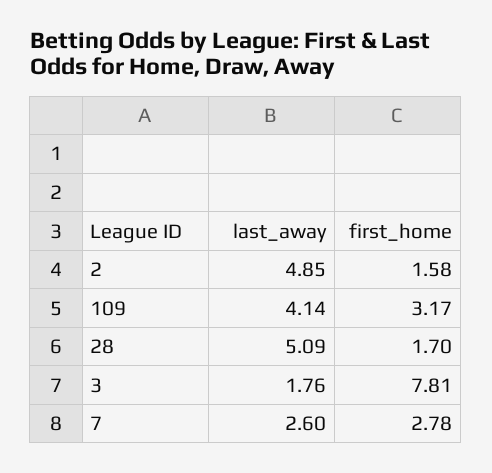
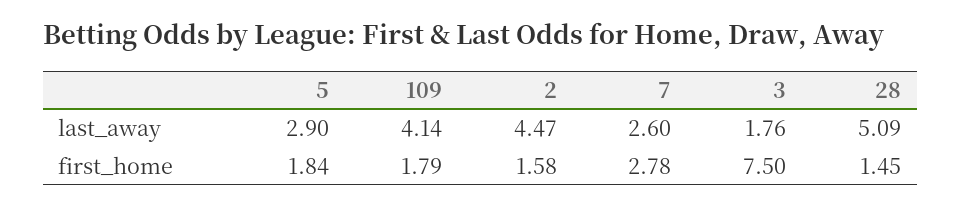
  {
    "last_away": {
-     "2": 4.85,
+     "2": 4.47,
      "109": 4.14,
      "28": 5.09,
      "3": 1.76,
-     "7": 2.6
+     "7": 2.6,
+     "5": 2.9
    },
    "first_home": {
      "2": 1.58,
-     "109": 3.17,
+     "109": 1.79,
-     "28": 1.7,
+     "28": 1.45,
-     "3": 7.81,
+     "3": 7.5,
-     "7": 2.78
+     "7": 2.78,
+     "5": 1.84
    }
  }

